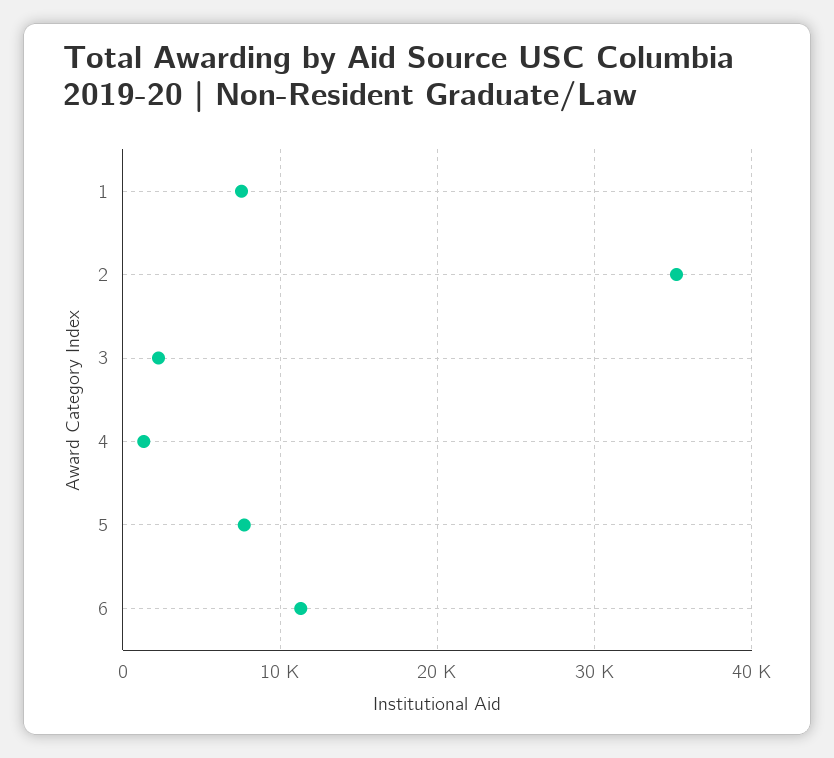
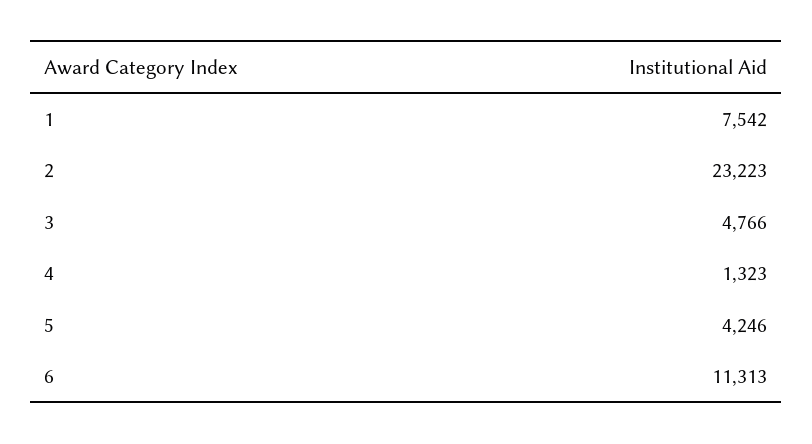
  {
    "1": 7542,
-   "2": 35000,
+   "2": 23223,
-   "3": 2000,
+   "3": 4766,
    "4": 1323,
-   "5": 8000,
+   "5": 4246,
    "6": 11313
  }

